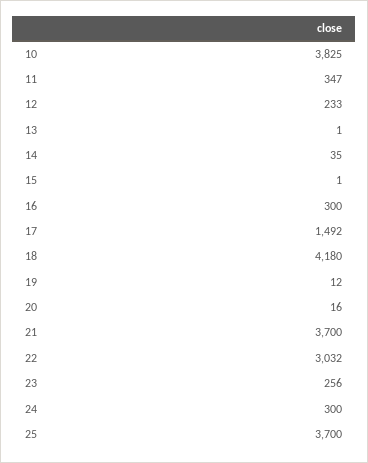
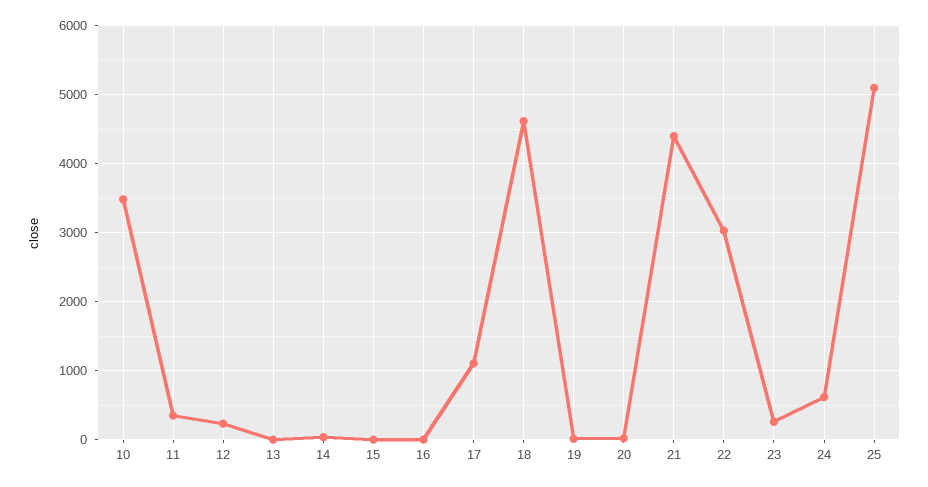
  {
-   "10": 3825,
+   "10": 3500,
    "11": 347,
    "12": 233,
    "13": 1,
    "14": 35,
    "15": 1,
-   "16": 300,
+   "16": 0,
-   "17": 1492,
+   "17": 1100,
-   "18": 4180,
+   "18": 4600,
    "19": 12,
    "20": 16,
-   "21": 3700,
+   "21": 4400,
    "22": 3032,
    "23": 256,
-   "24": 300,
+   "24": 600,
-   "25": 3700
+   "25": 5100
  }

